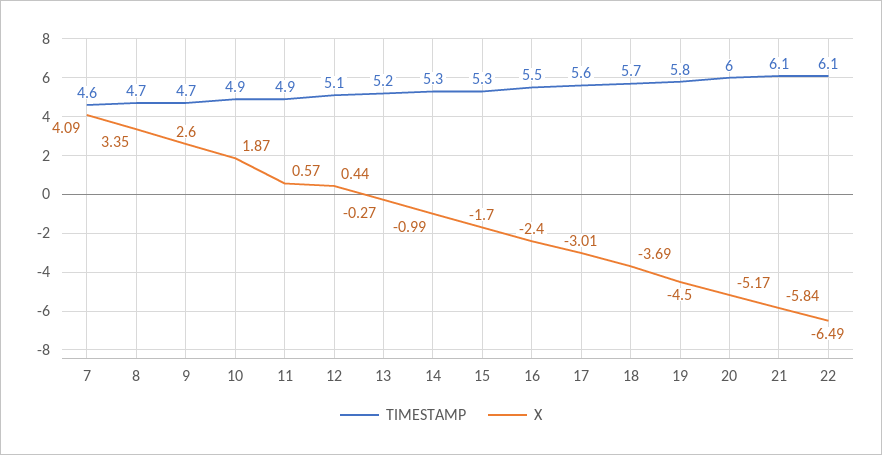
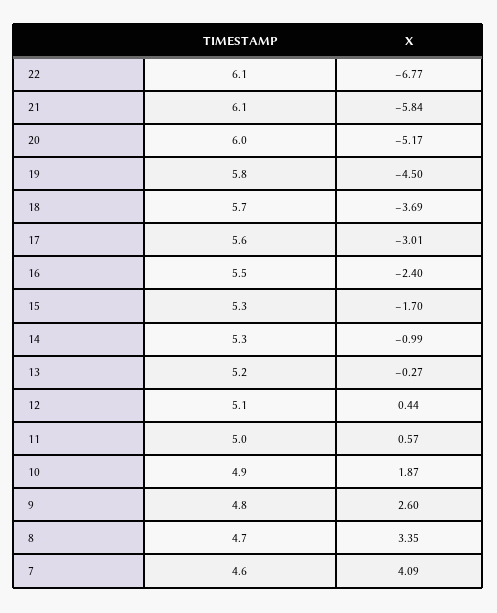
  {
    "TIMESTAMP": {
      "7": 4.6,
      "8": 4.7,
-     "9": 4.7,
+     "9": 4.8,
      "10": 4.9,
-     "11": 4.9,
+     "11": 5,
      "12": 5.1,
      "13": 5.2,
      "14": 5.3,
      "15": 5.3,
      "16": 5.5,
      "17": 5.6,
      "18": 5.7,
      "19": 5.8,
      "20": 6,
      "21": 6.1,
      "22": 6.1
    },
    "X": {
      "7": 4.09,
      "8": 3.35,
      "9": 2.6,
      "10": 1.87,
      "11": 0.57,
      "12": 0.44,
      "13": -0.27,
      "14": -0.99,
      "15": -1.7,
      "16": -2.4,
      "17": -3.01,
      "18": -3.69,
      "19": -4.5,
      "20": -5.17,
      "21": -5.84,
-     "22": -6.49
+     "22": -6.77
    }
  }

